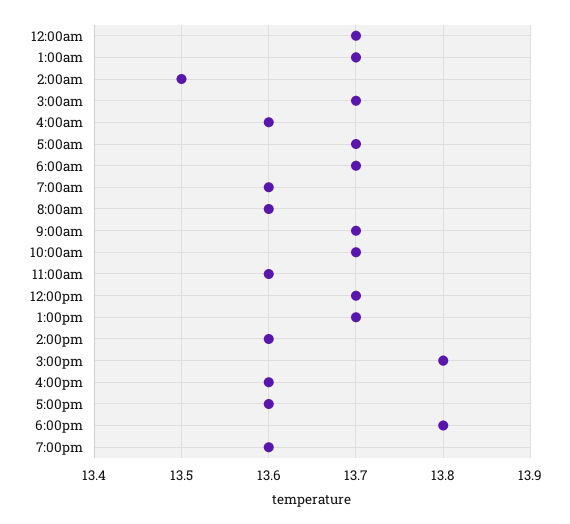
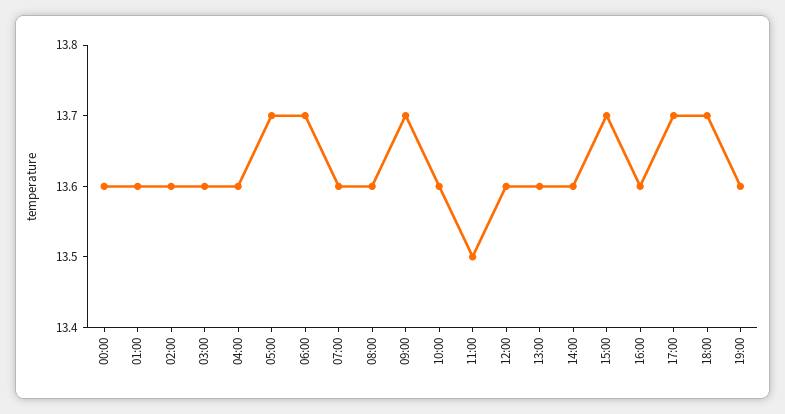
  {
-   "12:00am": 13.7,
+   "12:00am": 13.6,
-   "1:00am": 13.7,
+   "1:00am": 13.6,
-   "2:00am": 13.5,
+   "2:00am": 13.6,
-   "3:00am": 13.7,
+   "3:00am": 13.6,
    "4:00am": 13.6,
    "5:00am": 13.7,
    "6:00am": 13.7,
    "7:00am": 13.6,
    "8:00am": 13.6,
    "9:00am": 13.7,
-   "10:00am": 13.7,
+   "10:00am": 13.6,
-   "11:00am": 13.6,
+   "11:00am": 13.5,
-   "12:00pm": 13.7,
+   "12:00pm": 13.6,
-   "1:00pm": 13.7,
+   "1:00pm": 13.6,
    "2:00pm": 13.6,
-   "3:00pm": 13.8,
+   "3:00pm": 13.7,
    "4:00pm": 13.6,
-   "5:00pm": 13.6,
+   "5:00pm": 13.7,
-   "6:00pm": 13.8,
+   "6:00pm": 13.7,
    "7:00pm": 13.6
  }

